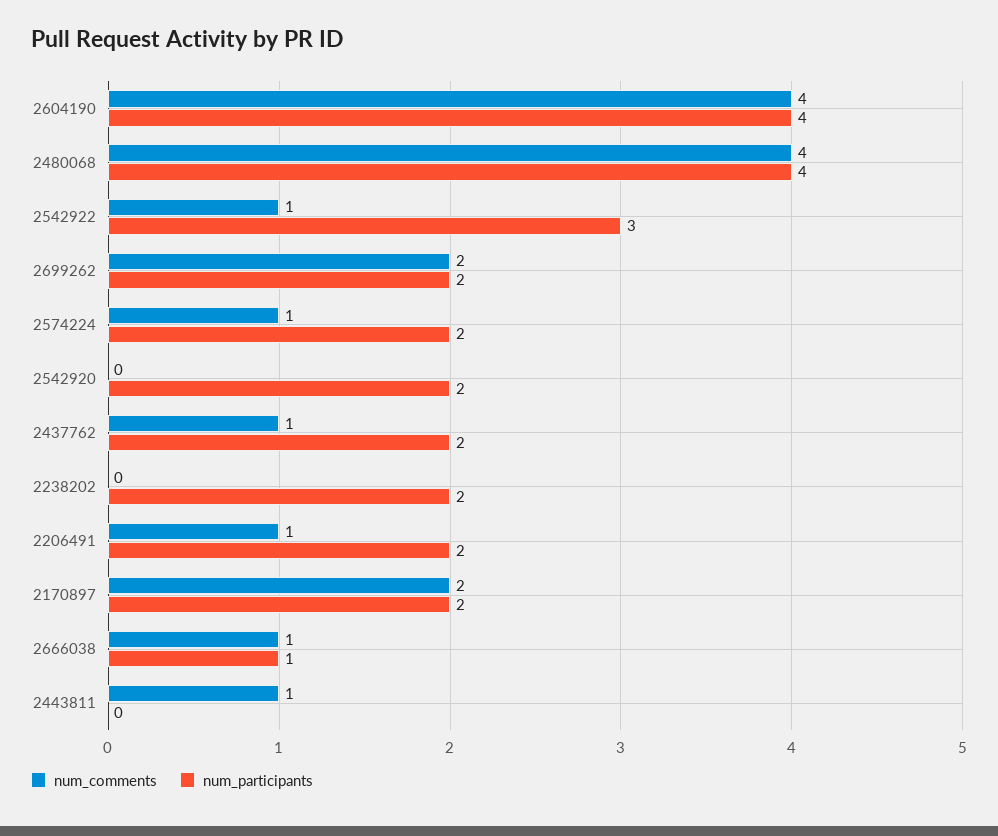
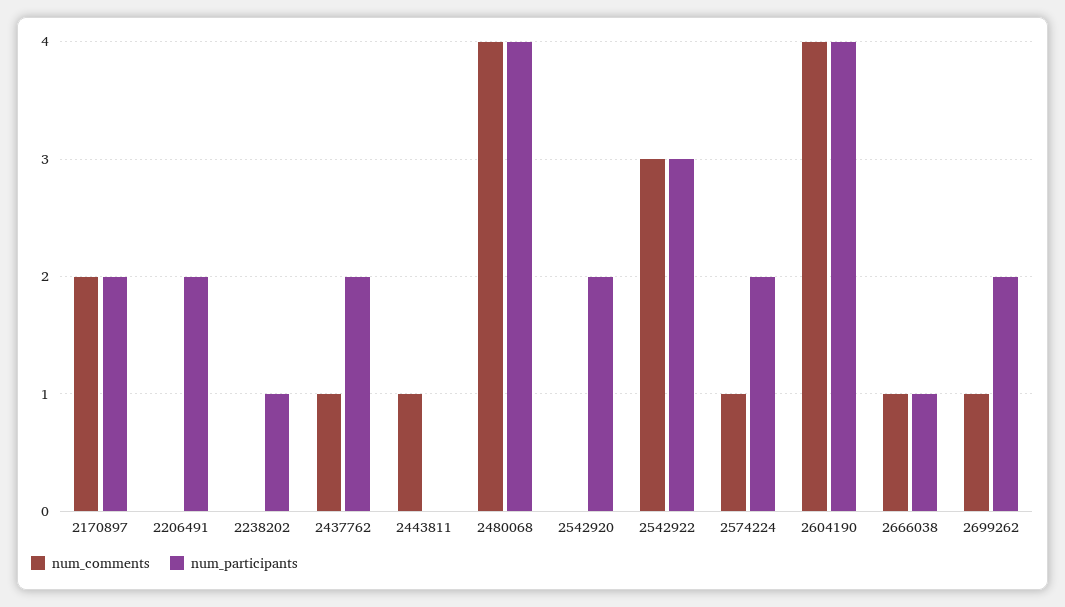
  {
    "num_comments": {
      "2604190": 4,
      "2480068": 4,
-     "2542922": 1,
+     "2542922": 3,
-     "2699262": 2,
+     "2699262": 1,
      "2574224": 1,
      "2542920": 0,
      "2437762": 1,
      "2238202": 0,
-     "2206491": 1,
+     "2206491": 0,
      "2170897": 2,
      "2666038": 1,
      "2443811": 1
    },
    "num_participants": {
      "2604190": 4,
      "2480068": 4,
      "2542922": 3,
      "2699262": 2,
      "2574224": 2,
      "2542920": 2,
      "2437762": 2,
-     "2238202": 2,
+     "2238202": 1,
      "2206491": 2,
      "2170897": 2,
      "2666038": 1,
      "2443811": 0
    }
  }

